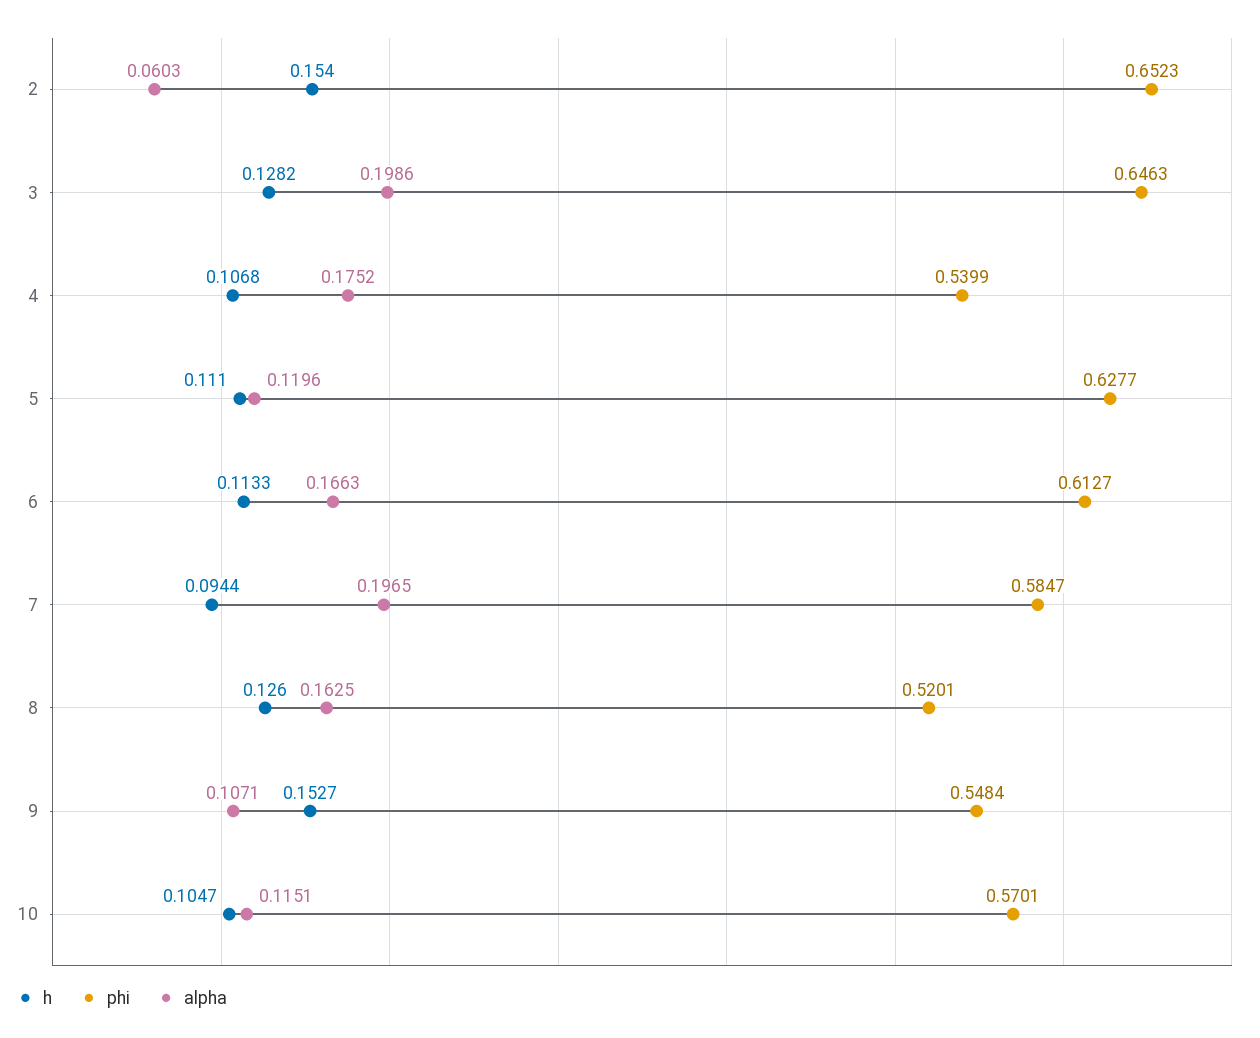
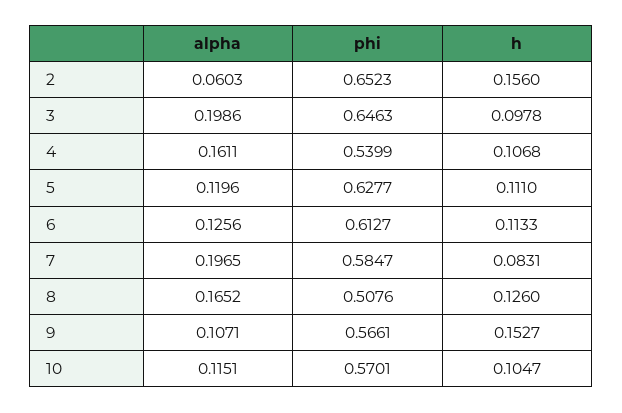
  {
    "h": {
-     "2": 0.154,
+     "2": 0.156,
-     "3": 0.1282,
+     "3": 0.0978,
      "4": 0.1068,
      "5": 0.111,
      "6": 0.1133,
-     "7": 0.0944,
+     "7": 0.0831,
      "8": 0.126,
      "9": 0.1527,
      "10": 0.1047
    },
    "phi": {
      "2": 0.6523,
      "3": 0.6463,
      "4": 0.5399,
      "5": 0.6277,
      "6": 0.6127,
      "7": 0.5847,
-     "8": 0.5201,
+     "8": 0.5076,
-     "9": 0.5484,
+     "9": 0.5661,
      "10": 0.5701
    },
    "alpha": {
      "2": 0.0603,
      "3": 0.1986,
-     "4": 0.1752,
+     "4": 0.1611,
      "5": 0.1196,
-     "6": 0.1663,
+     "6": 0.1256,
      "7": 0.1965,
-     "8": 0.1625,
+     "8": 0.1652,
      "9": 0.1071,
      "10": 0.1151
    }
  }

